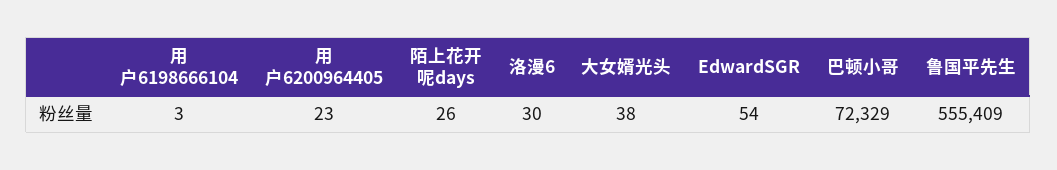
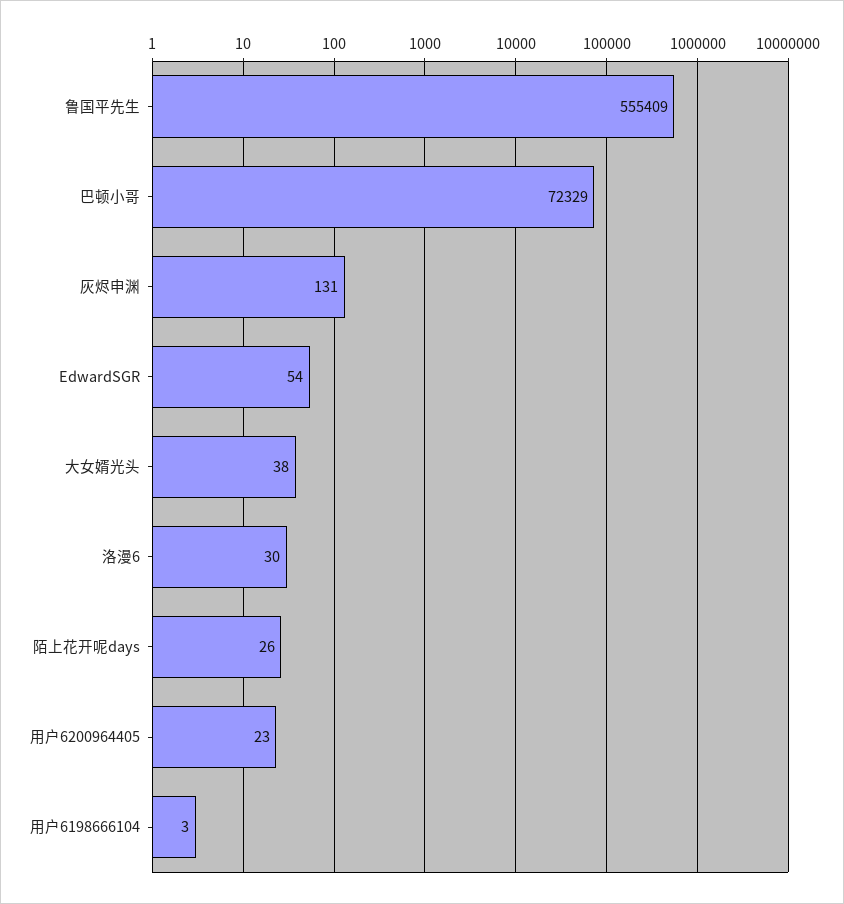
  {
    "用户6198666104": 3,
    "用户6200964405": 23,
    "陌上花开呢days": 26,
    "洛漫6": 30,
    "大女婿光头": 38,
    "EdwardSGR": 54,
    "巴顿小哥": 72329,
-   "鲁国平先生": 555409
+   "鲁国平先生": 555409,
+   "灰烬申渊": 131
  }

